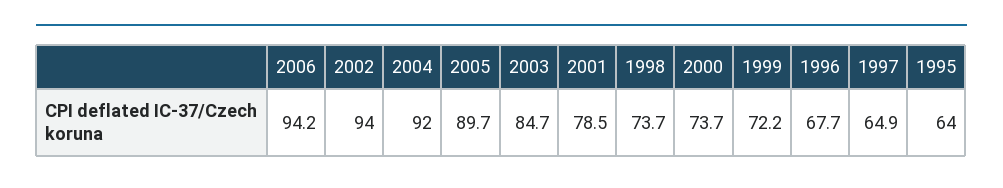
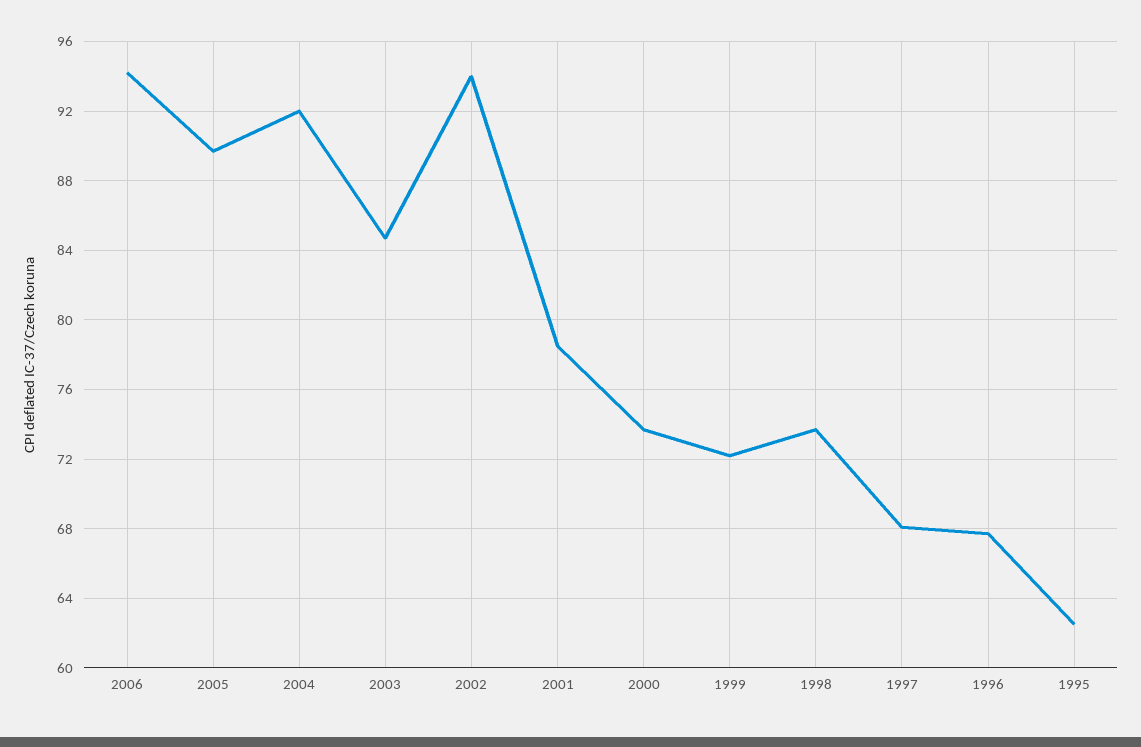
  {
    "2006": 94.2,
    "2002": 94,
    "2004": 92,
    "2005": 89.7,
    "2003": 84.7,
    "2001": 78.5,
    "1998": 73.7,
    "2000": 73.7,
    "1999": 72.2,
    "1996": 67.7,
-   "1997": 64.9,
+   "1997": 68,
-   "1995": 64
+   "1995": 62.5
  }

